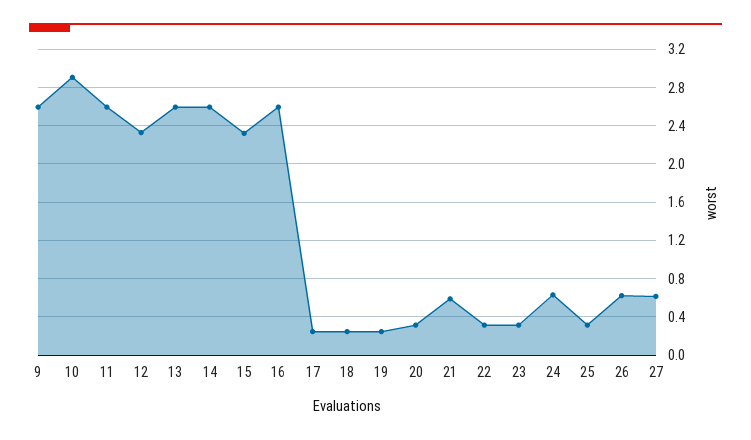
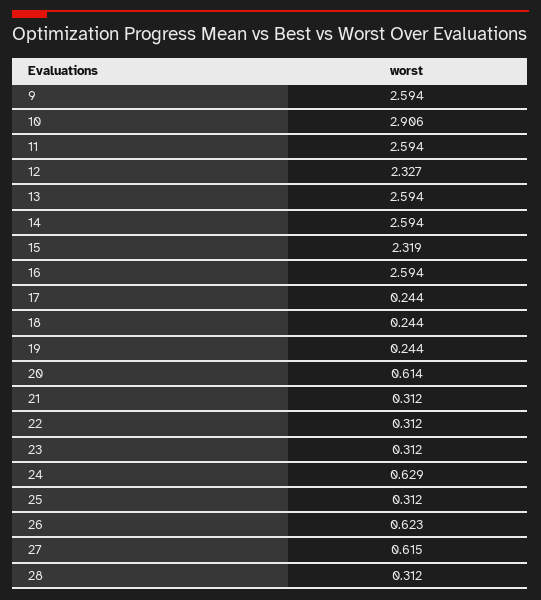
  {
    "9": 2.594,
    "10": 2.906,
    "11": 2.594,
    "12": 2.327,
    "13": 2.594,
    "14": 2.594,
    "15": 2.319,
    "16": 2.594,
    "17": 0.244,
    "18": 0.244,
    "19": 0.244,
-   "20": 0.3,
+   "20": 0.614,
-   "21": 0.6,
+   "21": 0.312,
    "22": 0.312,
    "23": 0.312,
    "24": 0.629,
    "25": 0.312,
    "26": 0.623,
-   "27": 0.615
+   "27": 0.615,
+   "28": 0.312
  }

